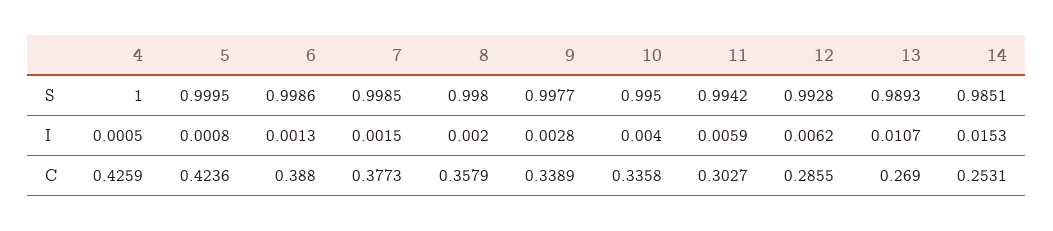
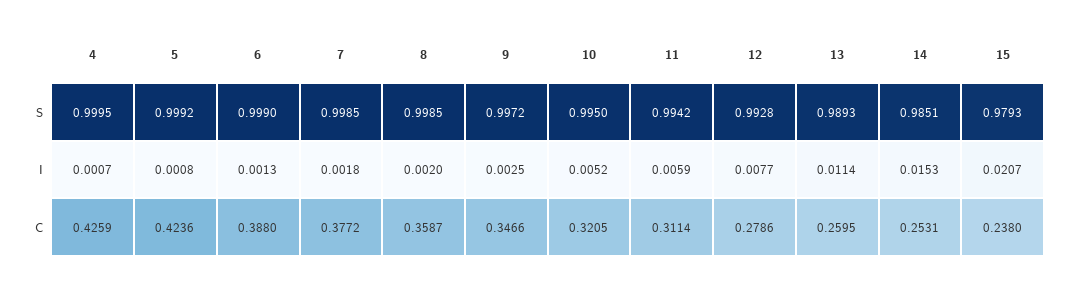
  {
    "4": {
-     "S": 1,
+     "S": 0.9995,
-     "I": 0.0005,
+     "I": 0.0007,
      "C": 0.4259
    },
    "5": {
-     "S": 0.9995,
+     "S": 0.9992,
      "I": 0.0008,
      "C": 0.4236
    },
    "6": {
-     "S": 0.9986,
+     "S": 0.999,
      "I": 0.0013,
      "C": 0.388
    },
    "7": {
      "S": 0.9985,
-     "I": 0.0015,
+     "I": 0.0018,
-     "C": 0.3773
+     "C": 0.3772
    },
    "8": {
-     "S": 0.998,
+     "S": 0.9985,
      "I": 0.002,
-     "C": 0.3579
+     "C": 0.3587
    },
    "9": {
-     "S": 0.9977,
+     "S": 0.9972,
-     "I": 0.0028,
+     "I": 0.0025,
-     "C": 0.3389
+     "C": 0.3466
    },
    "10": {
      "S": 0.995,
-     "I": 0.004,
+     "I": 0.0052,
-     "C": 0.3358
+     "C": 0.3205
    },
    "11": {
      "S": 0.9942,
      "I": 0.0059,
-     "C": 0.3027
+     "C": 0.3114
    },
    "12": {
      "S": 0.9928,
-     "I": 0.0062,
+     "I": 0.0077,
-     "C": 0.2855
+     "C": 0.2786
    },
    "13": {
      "S": 0.9893,
-     "I": 0.0107,
+     "I": 0.0114,
-     "C": 0.269
+     "C": 0.2595
    },
    "14": {
      "S": 0.9851,
      "I": 0.0153,
      "C": 0.2531
-   }
+   },
+   "15": {
+     "S": 0.9793,
+     "I": 0.0207,
+     "C": 0.238
+   }
  }

